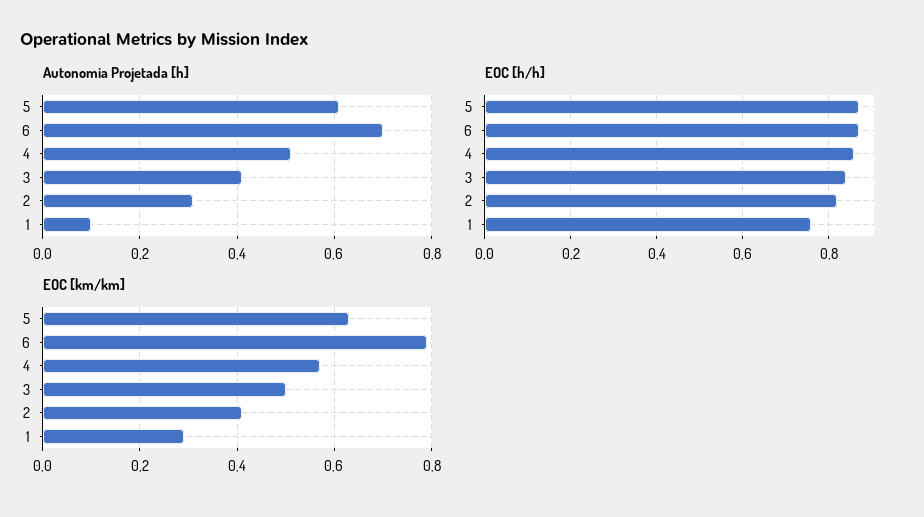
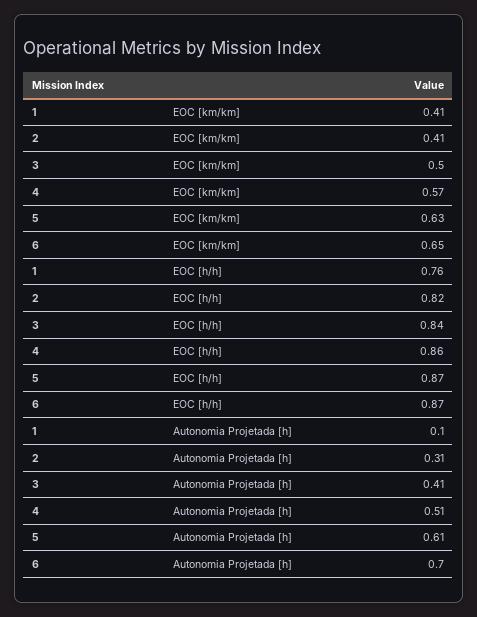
  {
    "Autonomia Projetada [h]": {
      "5": 0.61,
      "6": 0.7,
      "4": 0.51,
      "3": 0.41,
      "2": 0.31,
      "1": 0.1
    },
    "EOC [h/h]": {
      "5": 0.87,
      "6": 0.87,
      "4": 0.86,
      "3": 0.84,
      "2": 0.82,
      "1": 0.76
    },
    "EOC [km/km]": {
      "5": 0.63,
-     "6": 0.8,
+     "6": 0.65,
      "4": 0.57,
      "3": 0.5,
      "2": 0.41,
-     "1": 0.3
+     "1": 0.41
    }
  }

